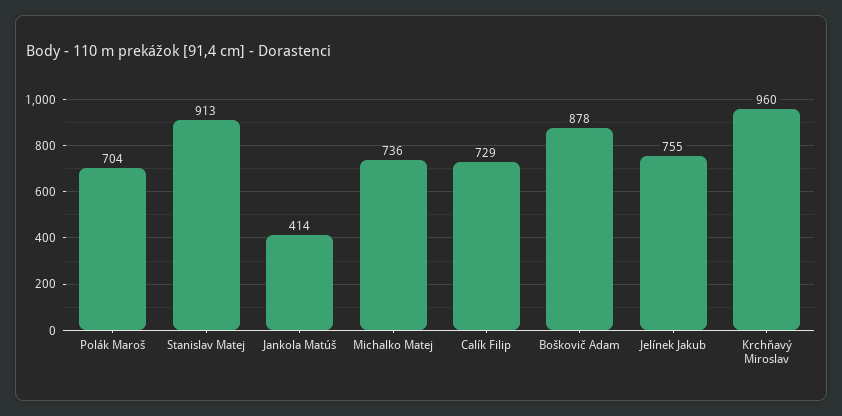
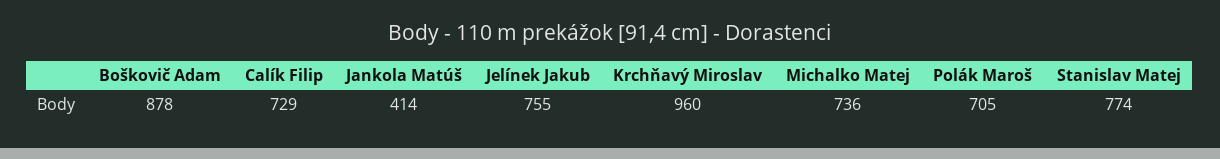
  {
-   "Polák Maroš": 704,
+   "Polák Maroš": 705,
-   "Stanislav Matej": 913,
+   "Stanislav Matej": 774,
    "Jankola Matúš": 414,
    "Michalko Matej": 736,
    "Calík Filip": 729,
    "Boškovič Adam": 878,
    "Jelínek Jakub": 755,
    "Krchňavý Miroslav": 960
  }

